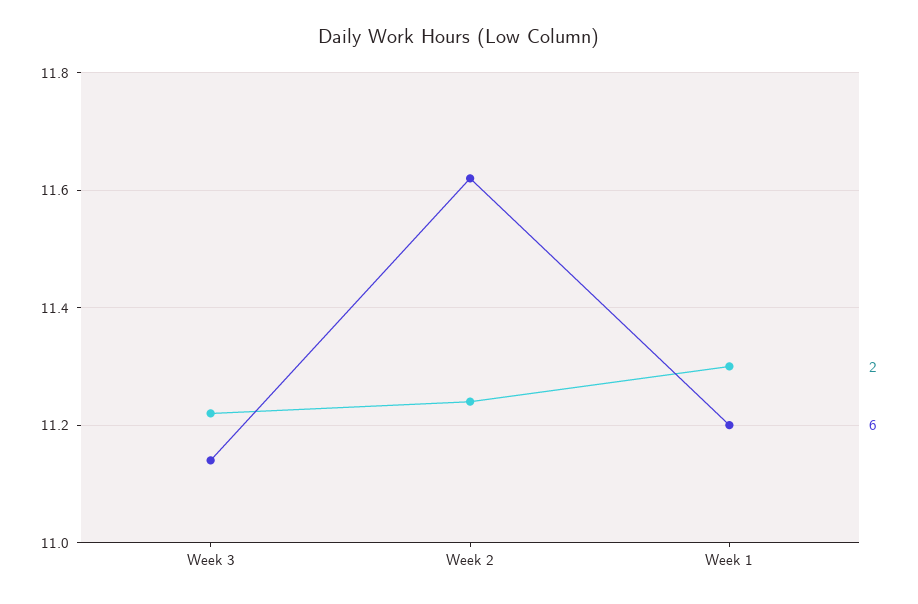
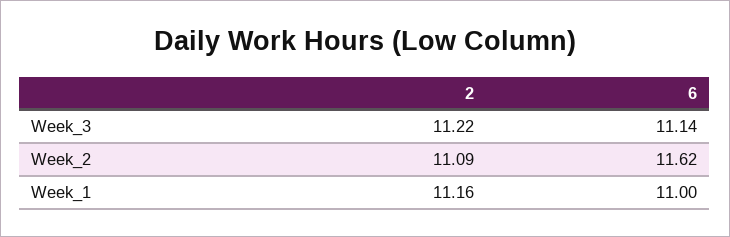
  {
    "2": {
      "Week 3": 11.22,
-     "Week 2": 11.25,
+     "Week 2": 11.09,
-     "Week 1": 11.3
+     "Week 1": 11.16
    },
    "6": {
      "Week 3": 11.14,
      "Week 2": 11.62,
-     "Week 1": 11.2
+     "Week 1": 11
    }
  }

